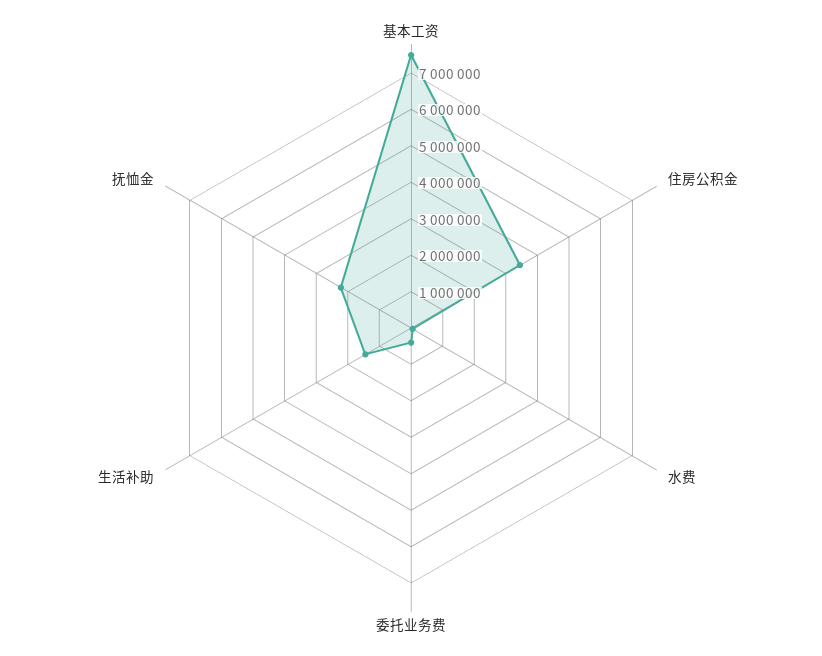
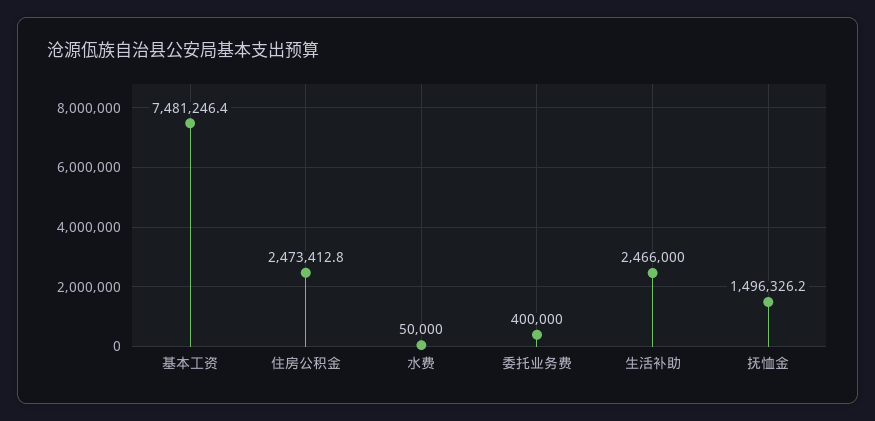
  {
    "基本工资": 7481246.4,
-   "住房公积金": 3500000,
+   "住房公积金": 2473412.8,
    "水费": 50000,
    "委托业务费": 400000,
-   "生活补助": 1500000,
+   "生活补助": 2466000,
-   "抚恤金": 2250000
+   "抚恤金": 1496326.2
  }

